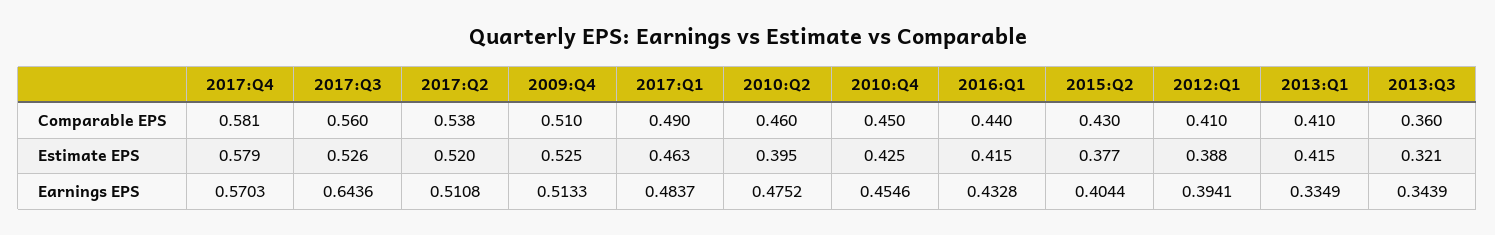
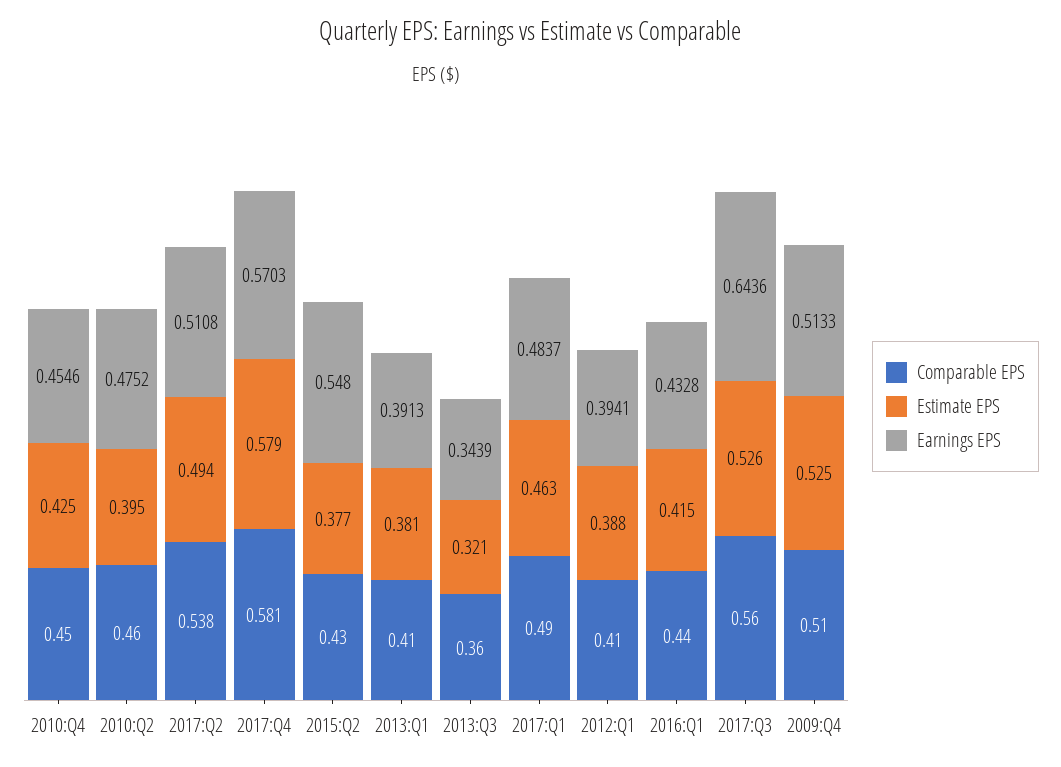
  {
    "Comparable EPS": {
      "2017:Q4": 0.581,
      "2017:Q3": 0.56,
      "2017:Q2": 0.538,
      "2009:Q4": 0.51,
      "2017:Q1": 0.49,
      "2010:Q2": 0.46,
      "2010:Q4": 0.45,
      "2016:Q1": 0.44,
      "2015:Q2": 0.43,
      "2012:Q1": 0.41,
      "2013:Q1": 0.41,
      "2013:Q3": 0.36
    },
    "Estimate EPS": {
      "2017:Q4": 0.579,
      "2017:Q3": 0.526,
-     "2017:Q2": 0.52,
+     "2017:Q2": 0.494,
      "2009:Q4": 0.525,
      "2017:Q1": 0.463,
      "2010:Q2": 0.395,
      "2010:Q4": 0.425,
      "2016:Q1": 0.415,
      "2015:Q2": 0.377,
      "2012:Q1": 0.388,
-     "2013:Q1": 0.415,
+     "2013:Q1": 0.381,
      "2013:Q3": 0.321
    },
    "Earnings EPS": {
      "2017:Q4": 0.5703,
      "2017:Q3": 0.6436,
      "2017:Q2": 0.5108,
      "2009:Q4": 0.5133,
      "2017:Q1": 0.4837,
      "2010:Q2": 0.4752,
      "2010:Q4": 0.4546,
      "2016:Q1": 0.4328,
-     "2015:Q2": 0.4044,
+     "2015:Q2": 0.548,
      "2012:Q1": 0.3941,
-     "2013:Q1": 0.3349,
+     "2013:Q1": 0.3913,
      "2013:Q3": 0.3439
    }
  }

